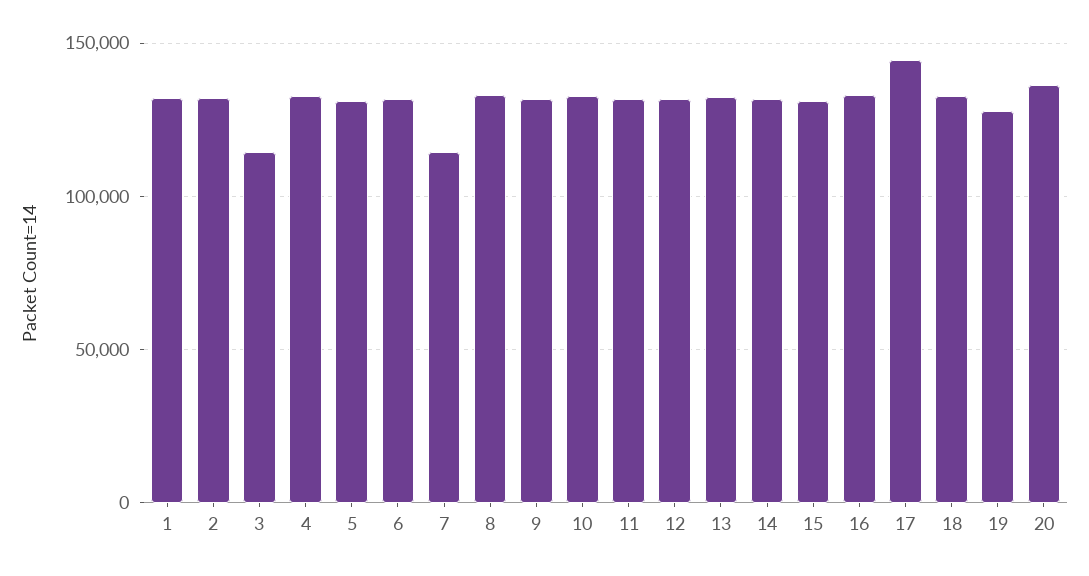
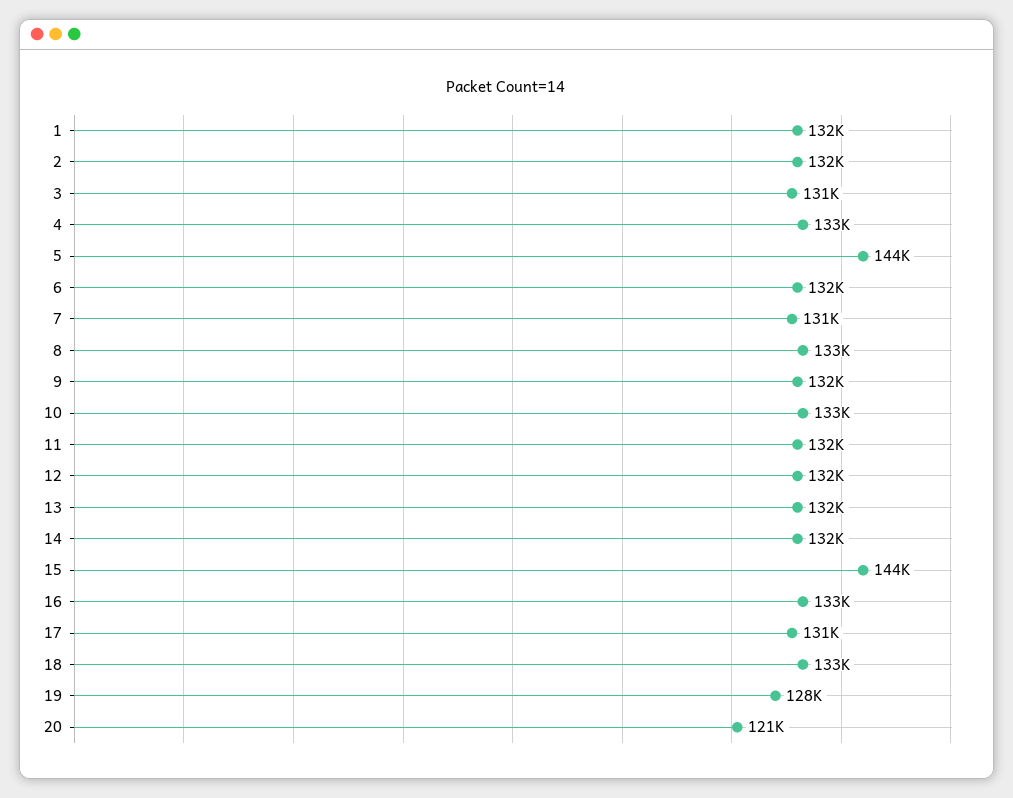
  {
    "1": 132000,
    "2": 132000,
-   "3": 115000,
+   "3": 131000,
    "4": 133000,
-   "5": 130000,
+   "5": 144000,
    "6": 132000,
-   "7": 115000,
+   "7": 131000,
    "8": 133000,
    "9": 132000,
    "10": 133000,
    "11": 132000,
    "12": 132000,
    "13": 132000,
    "14": 132000,
-   "15": 130000,
+   "15": 144000,
    "16": 133000,
-   "17": 145000,
+   "17": 131000,
    "18": 133000,
    "19": 128000,
-   "20": 135000
+   "20": 121000
  }

